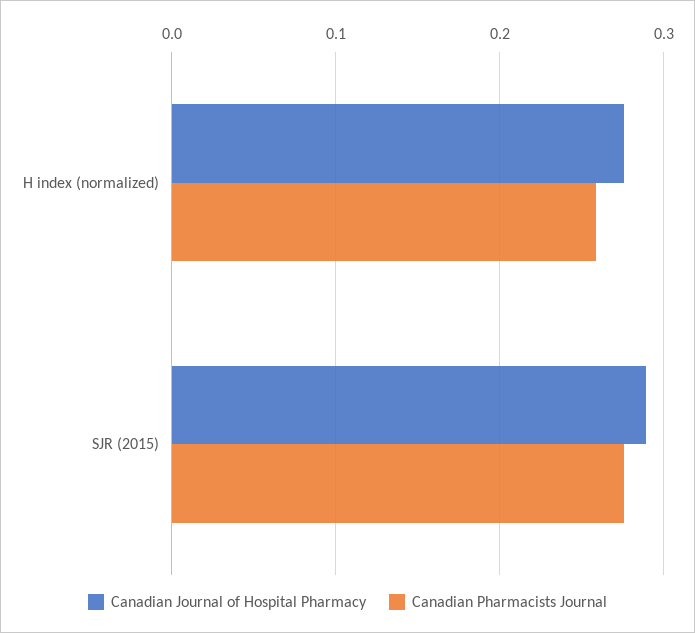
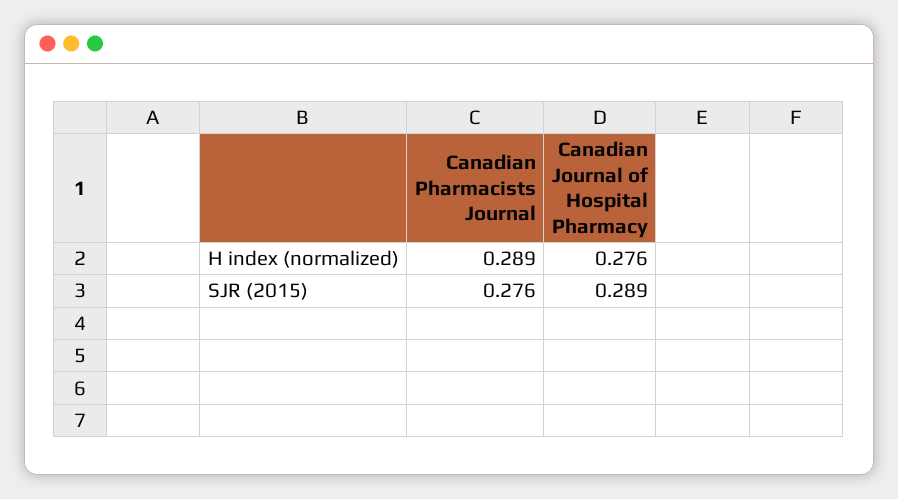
  {
    "Canadian Journal of Hospital Pharmacy": {
      "H index (normalized)": 0.276,
      "SJR (2015)": 0.289
    },
    "Canadian Pharmacists Journal": {
-     "H index (normalized)": 0.26,
+     "H index (normalized)": 0.289,
      "SJR (2015)": 0.276
    }
  }

